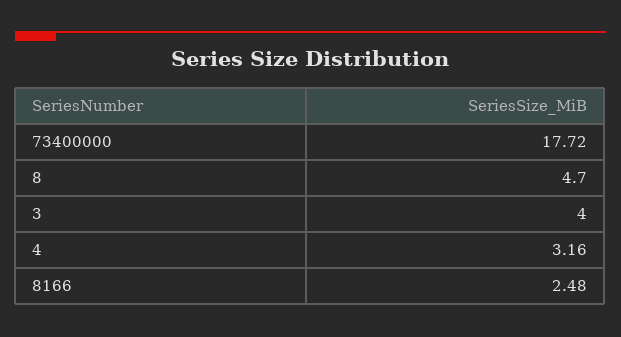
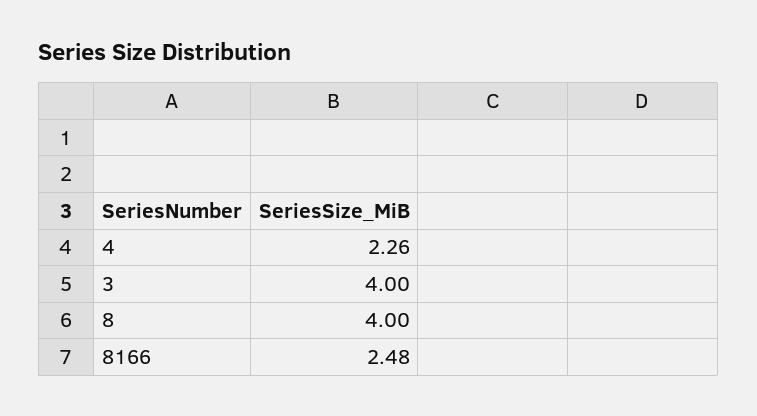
  {
-   "73400000": 17.72,
-   "8": 4.7,
+   "8": 4,
    "3": 4,
-   "4": 3.16,
+   "4": 2.26,
    "8166": 2.48
  }

